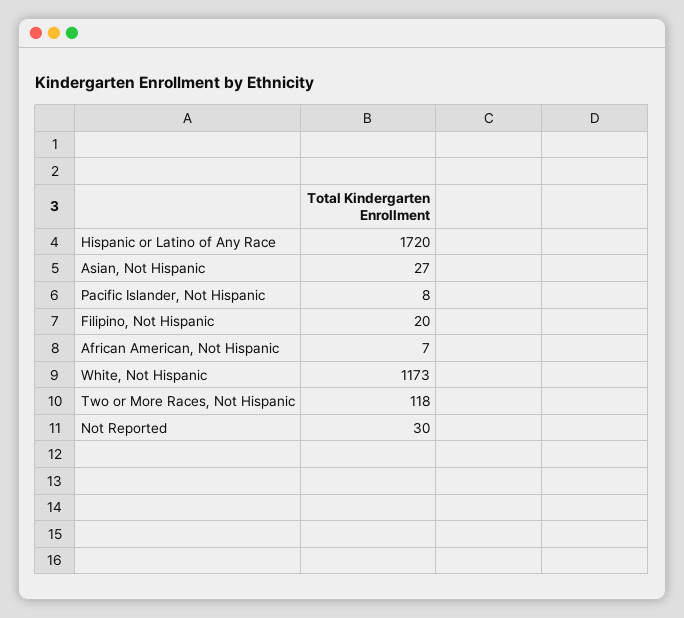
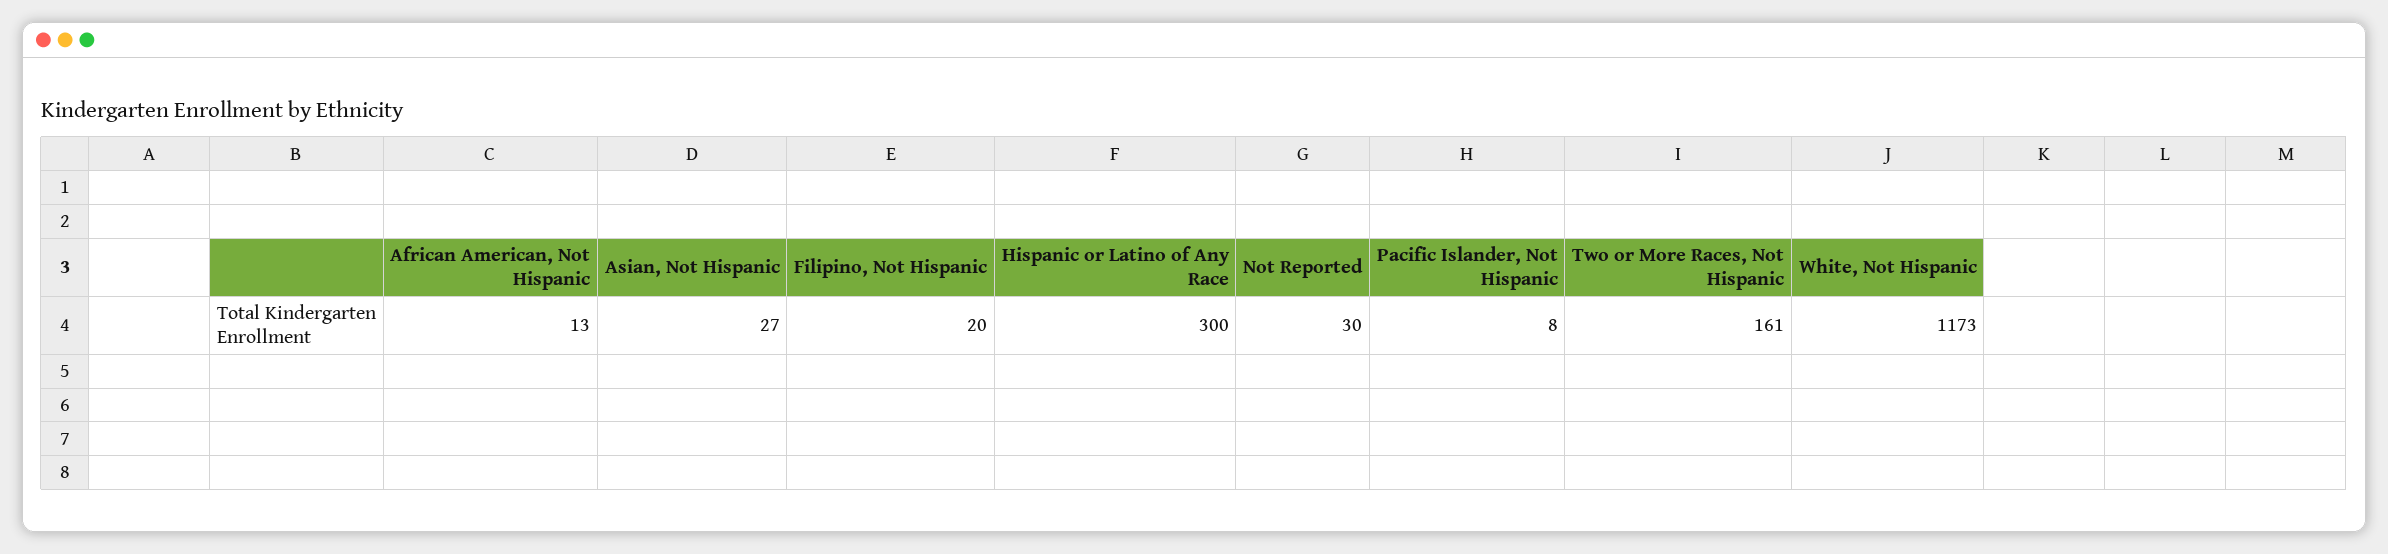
  {
-   "Hispanic or Latino of Any Race": 1720,
+   "Hispanic or Latino of Any Race": 300,
    "Asian, Not Hispanic": 27,
    "Pacific Islander, Not Hispanic": 8,
    "Filipino, Not Hispanic": 20,
-   "African American, Not Hispanic": 7,
+   "African American, Not Hispanic": 13,
    "White, Not Hispanic": 1173,
-   "Two or More Races, Not Hispanic": 118,
+   "Two or More Races, Not Hispanic": 161,
    "Not Reported": 30
  }

